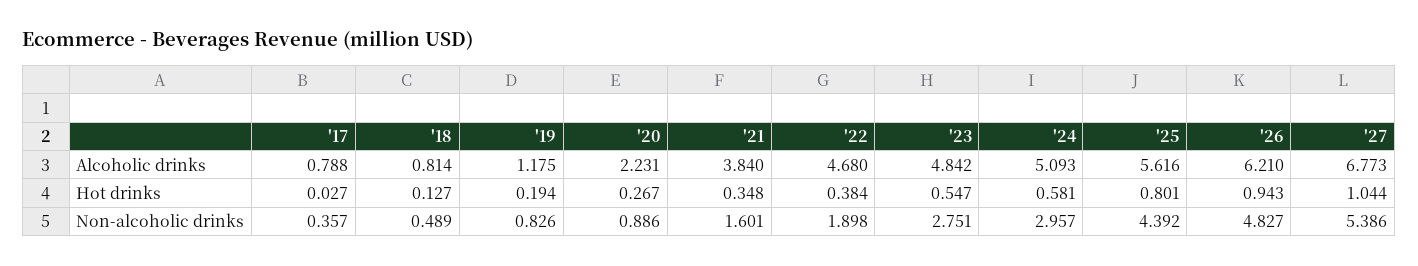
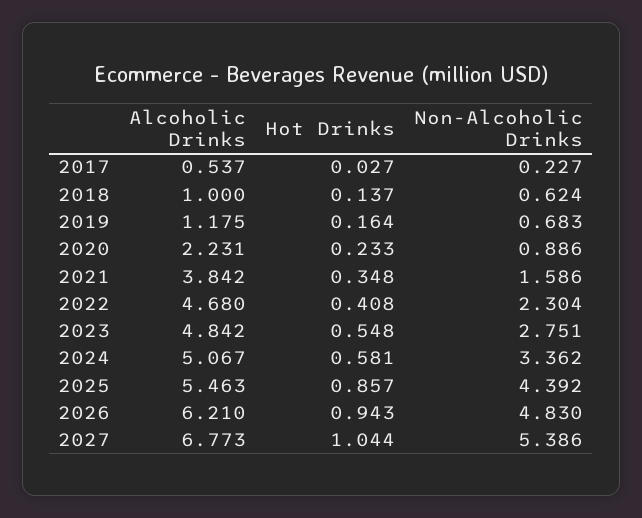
  {
    "'17": {
-     "Alcoholic drinks": 0.788,
+     "Alcoholic drinks": 0.537,
      "Hot drinks": 0.027,
-     "Non-alcoholic drinks": 0.357
+     "Non-alcoholic drinks": 0.227
    },
    "'18": {
-     "Alcoholic drinks": 0.814,
+     "Alcoholic drinks": 1,
-     "Hot drinks": 0.127,
+     "Hot drinks": 0.137,
-     "Non-alcoholic drinks": 0.489
+     "Non-alcoholic drinks": 0.624
    },
    "'19": {
      "Alcoholic drinks": 1.175,
-     "Hot drinks": 0.194,
+     "Hot drinks": 0.164,
-     "Non-alcoholic drinks": 0.826
+     "Non-alcoholic drinks": 0.683
    },
    "'20": {
      "Alcoholic drinks": 2.231,
-     "Hot drinks": 0.267,
+     "Hot drinks": 0.233,
      "Non-alcoholic drinks": 0.886
    },
    "'21": {
-     "Alcoholic drinks": 3.84,
+     "Alcoholic drinks": 3.842,
      "Hot drinks": 0.348,
-     "Non-alcoholic drinks": 1.601
+     "Non-alcoholic drinks": 1.586
    },
    "'22": {
      "Alcoholic drinks": 4.68,
-     "Hot drinks": 0.384,
+     "Hot drinks": 0.408,
-     "Non-alcoholic drinks": 1.898
+     "Non-alcoholic drinks": 2.304
    },
    "'23": {
      "Alcoholic drinks": 4.842,
-     "Hot drinks": 0.547,
+     "Hot drinks": 0.548,
      "Non-alcoholic drinks": 2.751
    },
    "'24": {
-     "Alcoholic drinks": 5.093,
+     "Alcoholic drinks": 5.067,
      "Hot drinks": 0.581,
-     "Non-alcoholic drinks": 2.957
+     "Non-alcoholic drinks": 3.362
    },
    "'25": {
-     "Alcoholic drinks": 5.616,
+     "Alcoholic drinks": 5.463,
-     "Hot drinks": 0.801,
+     "Hot drinks": 0.857,
      "Non-alcoholic drinks": 4.392
    },
    "'26": {
      "Alcoholic drinks": 6.21,
      "Hot drinks": 0.943,
-     "Non-alcoholic drinks": 4.827
+     "Non-alcoholic drinks": 4.83
    },
    "'27": {
      "Alcoholic drinks": 6.773,
      "Hot drinks": 1.044,
      "Non-alcoholic drinks": 5.386
    }
  }

